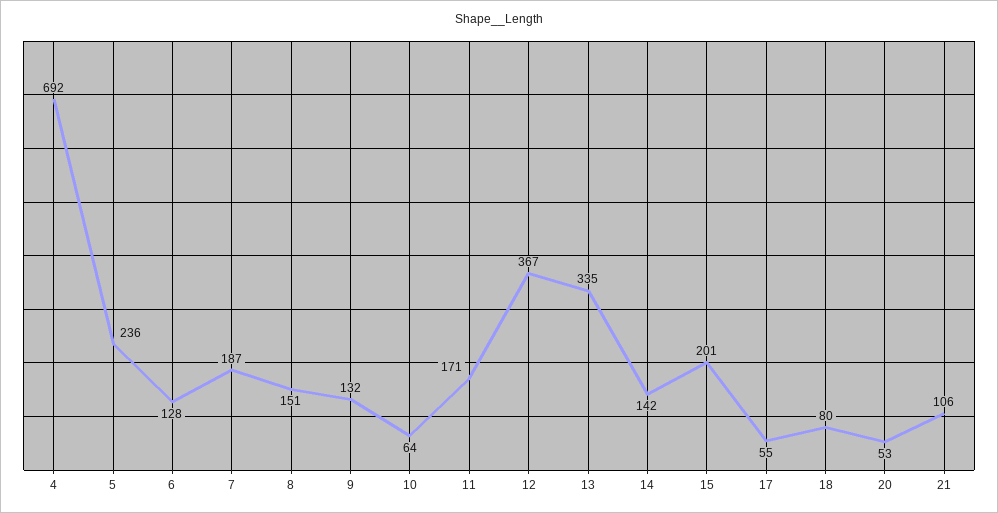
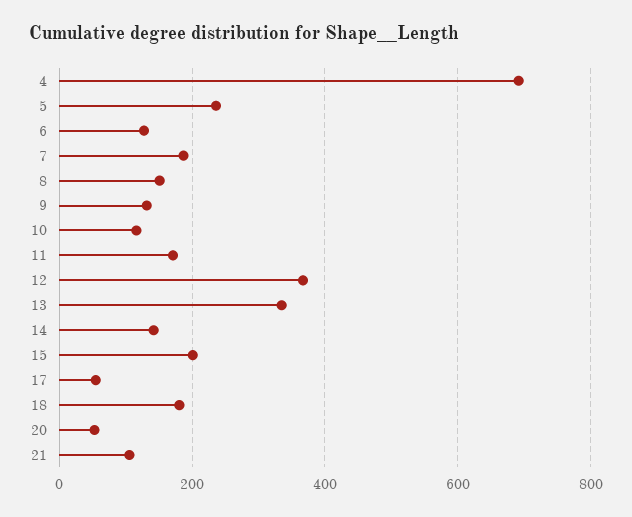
  {
    "4": 692,
    "5": 236,
    "6": 128,
    "7": 187,
    "8": 151,
    "9": 132,
-   "10": 64,
+   "10": 120,
    "11": 171,
    "12": 367,
    "13": 335,
    "14": 142,
    "15": 201,
    "17": 55,
-   "18": 80,
+   "18": 180,
    "20": 53,
    "21": 106
  }

